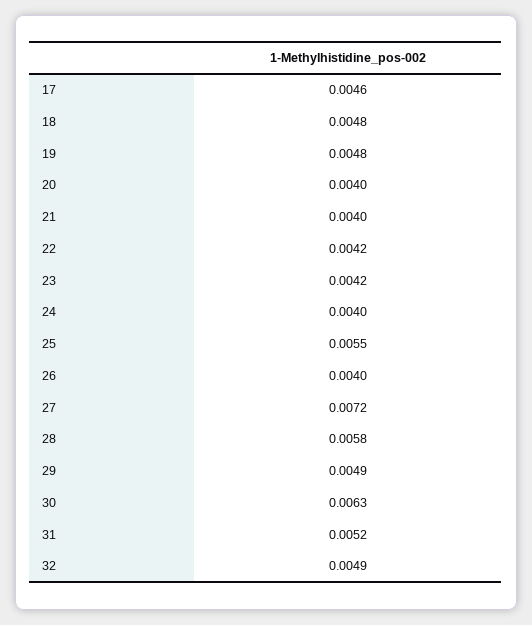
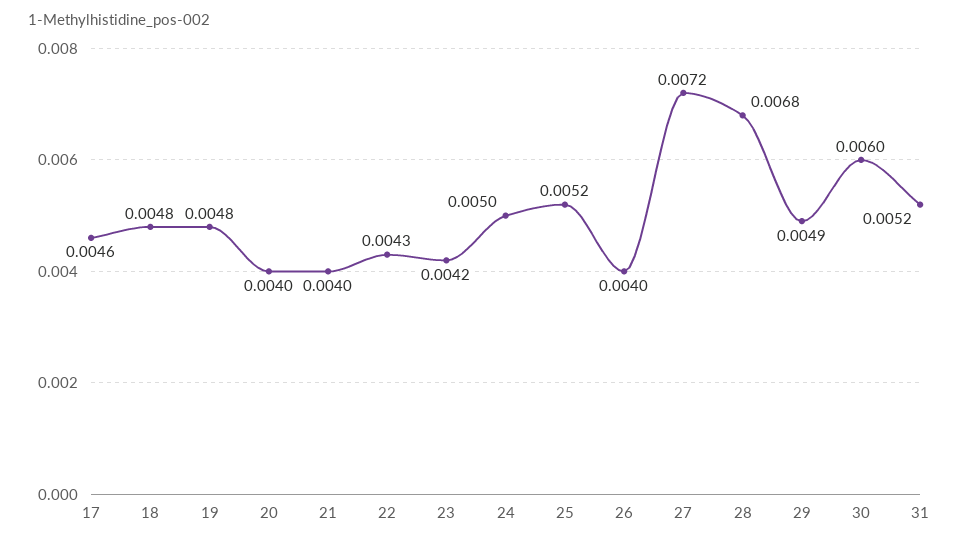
  {
    "17": 0.0046,
    "18": 0.0048,
    "19": 0.0048,
    "20": 0.004,
    "21": 0.004,
-   "22": 0.0042,
+   "22": 0.0043,
    "23": 0.0042,
-   "24": 0.004,
+   "24": 0.005,
-   "25": 0.0055,
+   "25": 0.0052,
    "26": 0.004,
    "27": 0.0072,
-   "28": 0.0058,
+   "28": 0.0068,
    "29": 0.0049,
-   "30": 0.0063,
+   "30": 0.006,
-   "31": 0.0052,
+   "31": 0.0052
-   "32": 0.0049
  }

